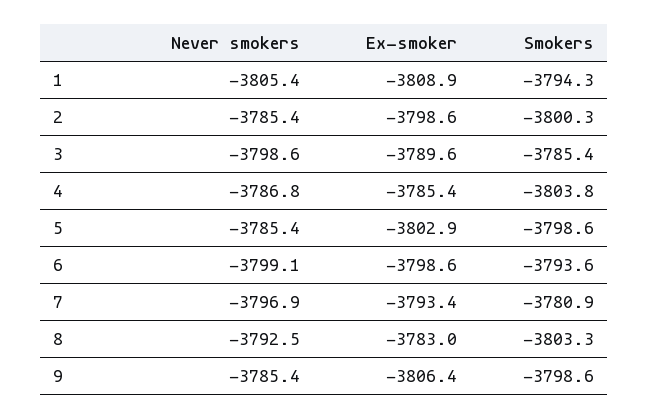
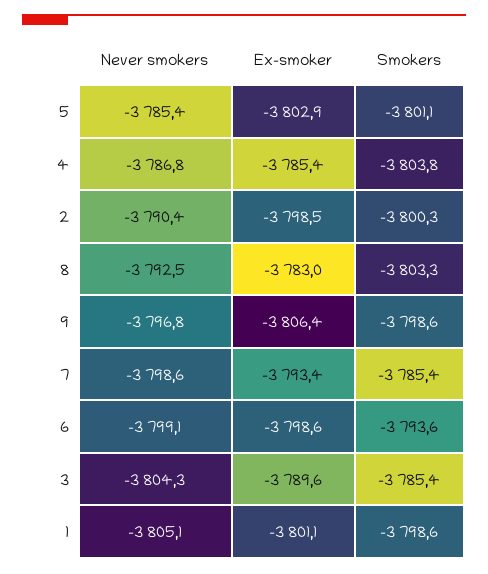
  {
    "Never smokers": {
-     "1": -3805.4,
+     "1": -3805.1,
-     "2": -3785.4,
+     "2": -3790.4,
-     "3": -3798.6,
+     "3": -3804.3,
      "4": -3786.8,
      "5": -3785.4,
      "6": -3799.1,
-     "7": -3796.9,
+     "7": -3798.6,
      "8": -3792.5,
-     "9": -3785.4
+     "9": -3796.8
    },
    "Ex-smoker": {
-     "1": -3808.9,
+     "1": -3801.1,
-     "2": -3798.6,
+     "2": -3798.5,
      "3": -3789.6,
      "4": -3785.4,
      "5": -3802.9,
      "6": -3798.6,
      "7": -3793.4,
      "8": -3783,
      "9": -3806.4
    },
    "Smokers": {
-     "1": -3794.3,
+     "1": -3798.6,
      "2": -3800.3,
      "3": -3785.4,
      "4": -3803.8,
-     "5": -3798.6,
+     "5": -3801.1,
      "6": -3793.6,
-     "7": -3780.9,
+     "7": -3785.4,
      "8": -3803.3,
      "9": -3798.6
    }
  }

